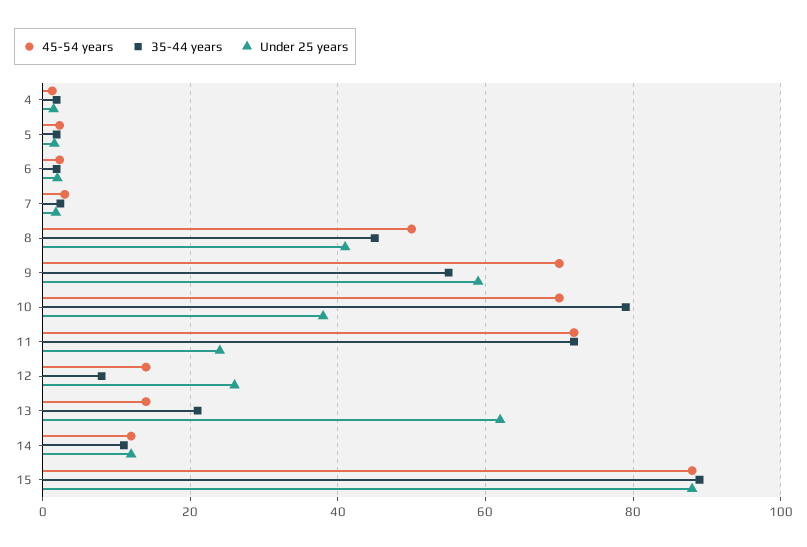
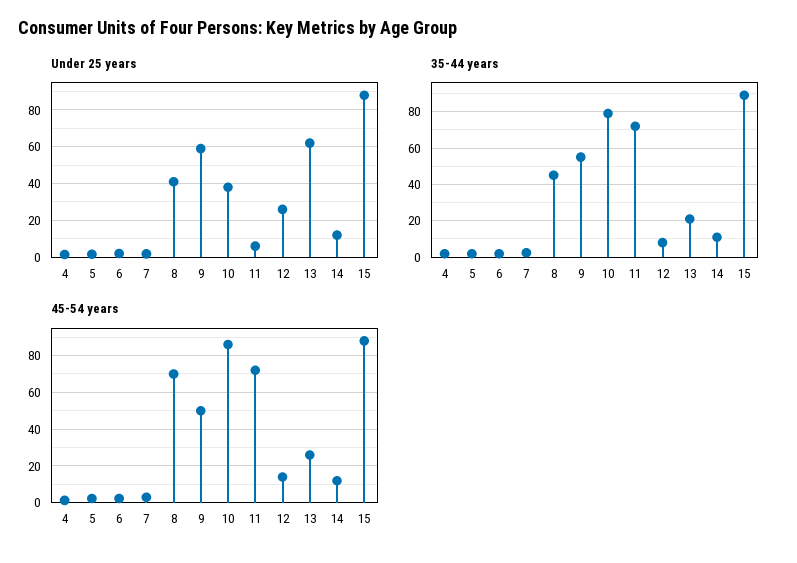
  {
    "45-54 years": {
      "4": 2,
      "5": 2,
      "6": 2,
      "7": 4,
-     "8": 50,
+     "8": 70,
-     "9": 70,
+     "9": 50,
-     "10": 70,
+     "10": 85,
      "11": 72,
      "12": 14,
-     "13": 14,
+     "13": 25,
      "14": 12,
      "15": 88
    },
    "35-44 years": {
      "4": 2,
      "5": 2,
      "6": 2,
      "7": 2,
      "8": 46,
      "9": 56,
      "10": 80,
      "11": 72,
      "12": 8,
      "13": 22,
      "14": 12,
      "15": 90
    },
    "Under 25 years": {
      "4": 2,
      "5": 2,
      "6": 2,
      "7": 2,
      "8": 42,
      "9": 60,
      "10": 38,
-     "11": 24,
+     "11": 5,
      "12": 26,
      "13": 62,
      "14": 12,
      "15": 88
    }
  }

